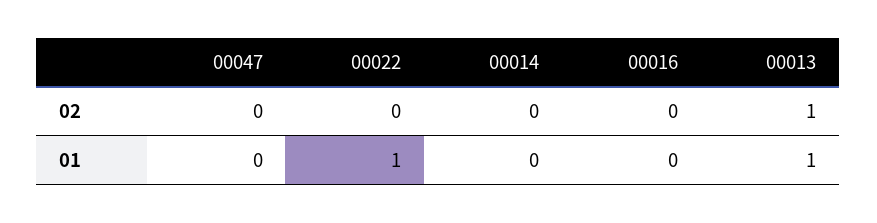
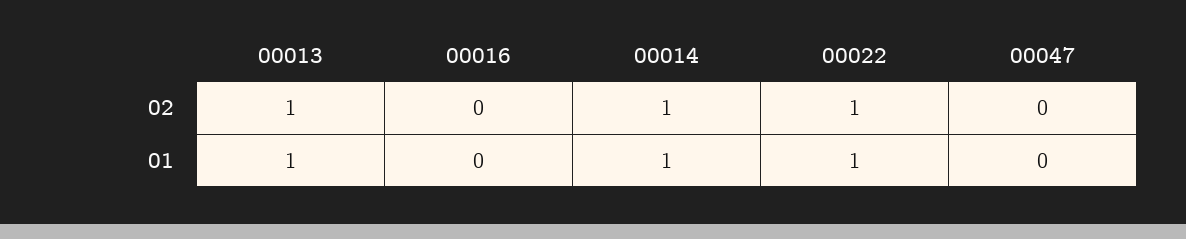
  {
    "00047": {
      "02": 0,
      "01": 0
    },
    "00022": {
-     "02": 0,
+     "02": 1,
      "01": 1
    },
    "00014": {
-     "02": 0,
+     "02": 1,
-     "01": 0
+     "01": 1
    },
    "00016": {
      "02": 0,
      "01": 0
    },
    "00013": {
      "02": 1,
      "01": 1
    }
  }

